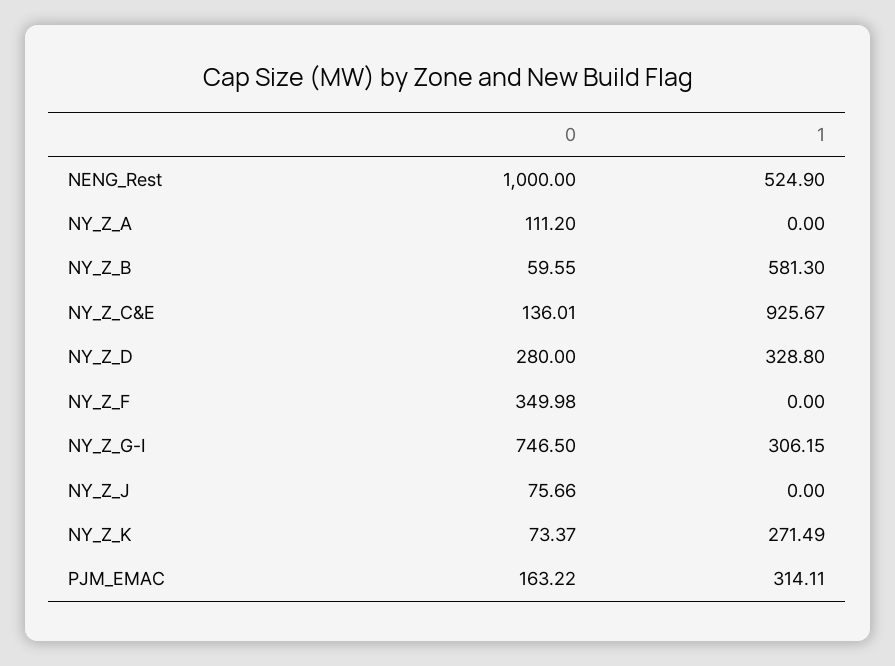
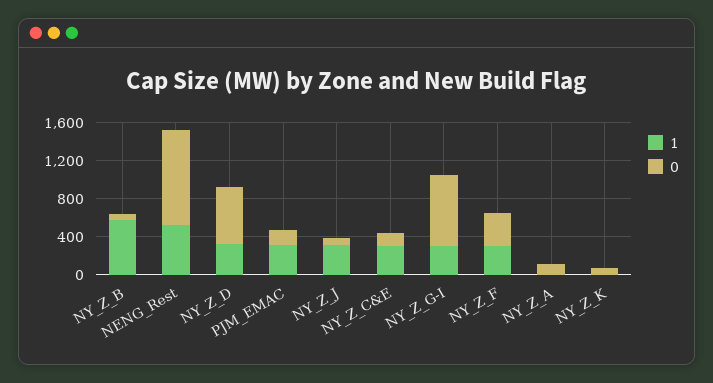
  {
    "0": {
      "NENG_Rest": 1000,
      "NY_Z_A": 111.2,
      "NY_Z_B": 59.55,
      "NY_Z_C&E": 136.01,
-     "NY_Z_D": 280,
+     "NY_Z_D": 600,
      "NY_Z_F": 349.98,
      "NY_Z_G-I": 746.5,
      "NY_Z_J": 75.66,
      "NY_Z_K": 73.37,
      "PJM_EMAC": 163.22
    },
    "1": {
      "NENG_Rest": 524.9,
      "NY_Z_A": 0,
      "NY_Z_B": 581.3,
-     "NY_Z_C&E": 925.67,
+     "NY_Z_C&E": 300,
      "NY_Z_D": 328.8,
-     "NY_Z_F": 0,
+     "NY_Z_F": 300,
      "NY_Z_G-I": 306.15,
-     "NY_Z_J": 0,
+     "NY_Z_J": 300,
-     "NY_Z_K": 271.49,
+     "NY_Z_K": 0,
      "PJM_EMAC": 314.11
    }
  }

